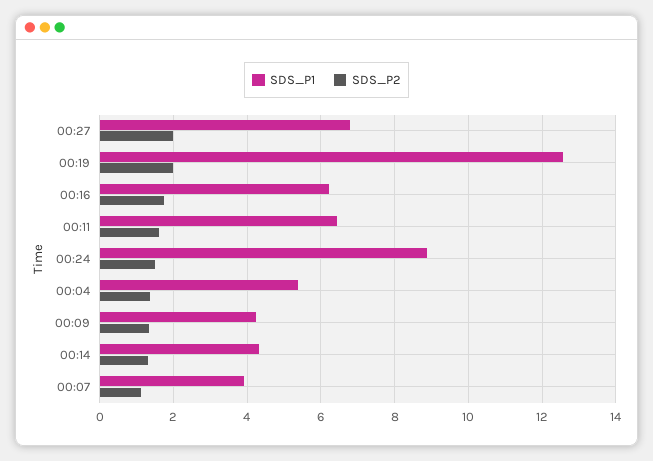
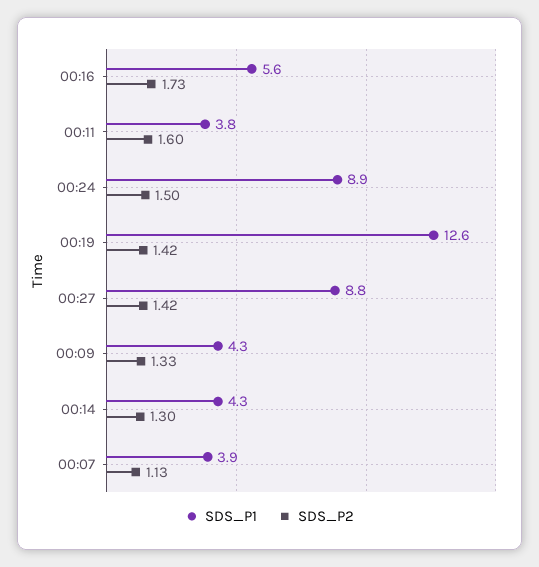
  {
    "SDS_P1": {
-     "00:27": 6.8,
+     "00:27": 8.8,
      "00:19": 12.6,
-     "00:16": 6.2,
+     "00:16": 5.6,
-     "00:11": 6.4,
+     "00:11": 3.8,
      "00:24": 8.9,
-     "00:04": 5.4,
      "00:09": 4.3,
      "00:14": 4.3,
      "00:07": 3.9
    },
    "SDS_P2": {
-     "00:27": 2,
+     "00:27": 1.42,
-     "00:19": 2,
+     "00:19": 1.42,
      "00:16": 1.73,
      "00:11": 1.6,
      "00:24": 1.5,
-     "00:04": 1.4,
      "00:09": 1.33,
      "00:14": 1.3,
      "00:07": 1.13
    }
  }

